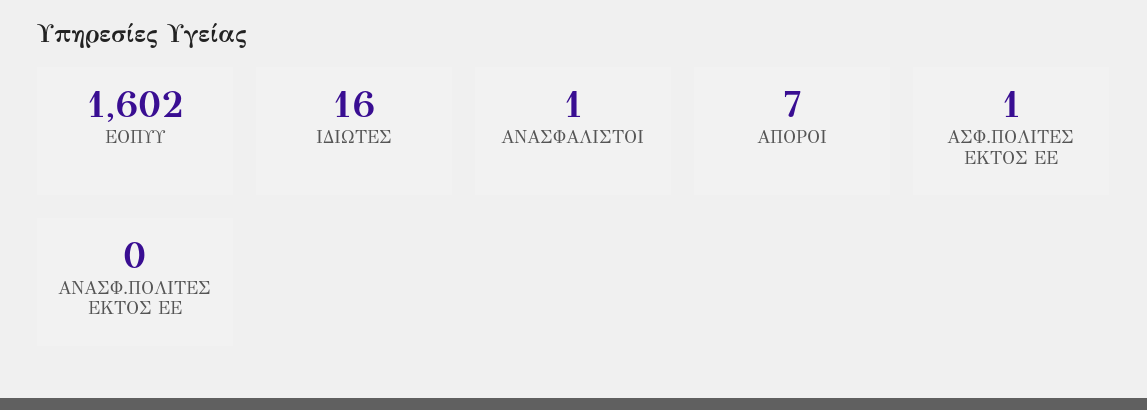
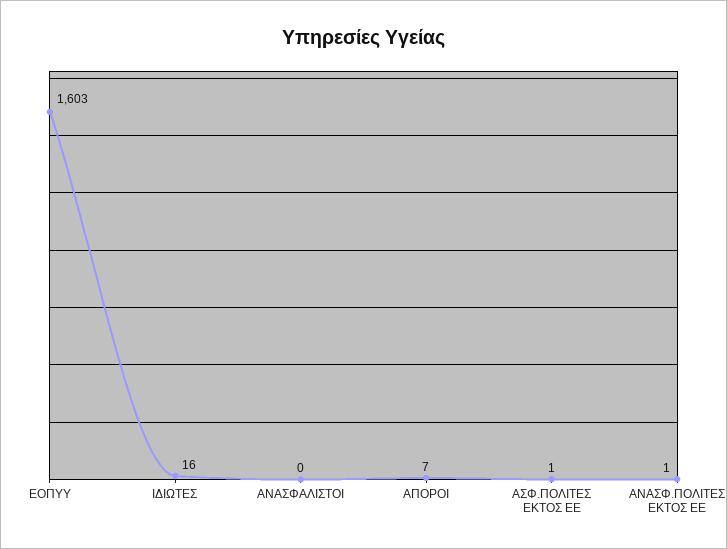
  {
-   "ΕΟΠΥΥ": 1602,
+   "ΕΟΠΥΥ": 1603,
    "ΙΔΙΩΤΕΣ": 16,
-   "ΑΝΑΣΦΑΛΙΣΤΟΙ": 1,
+   "ΑΝΑΣΦΑΛΙΣΤΟΙ": 0,
    "ΑΠΟΡΟΙ": 7,
    "ΑΣΦ.ΠΟΛΙΤΕΣ ΕΚΤΟΣ ΕΕ": 1,
-   "ΑΝΑΣΦ.ΠΟΛΙΤΕΣ ΕΚΤΟΣ ΕΕ": 0
+   "ΑΝΑΣΦ.ΠΟΛΙΤΕΣ ΕΚΤΟΣ ΕΕ": 1
  }

